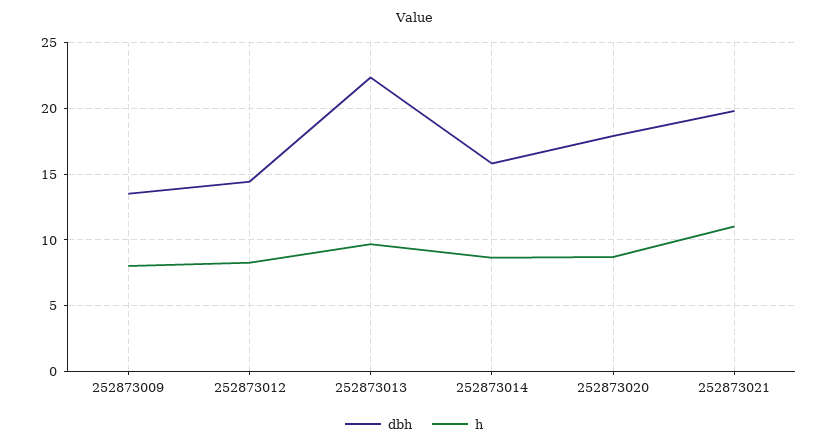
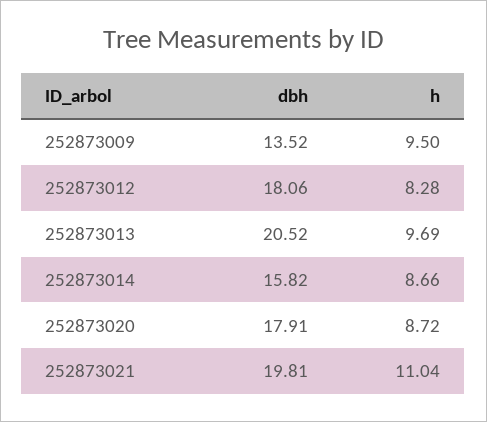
  {
    "dbh": {
      "252873009": 13.52,
-     "252873012": 14.5,
+     "252873012": 18.06,
-     "252873013": 22.5,
+     "252873013": 20.52,
      "252873014": 15.82,
      "252873020": 17.91,
      "252873021": 19.81
    },
    "h": {
-     "252873009": 8,
+     "252873009": 9.5,
      "252873012": 8.28,
      "252873013": 9.69,
      "252873014": 8.66,
      "252873020": 8.72,
      "252873021": 11.04
    }
  }

